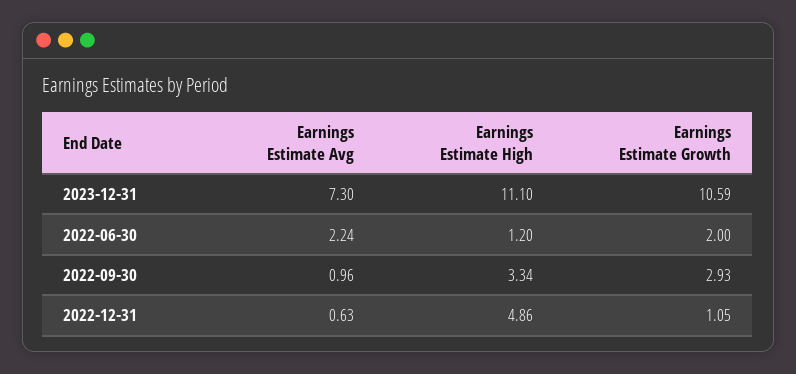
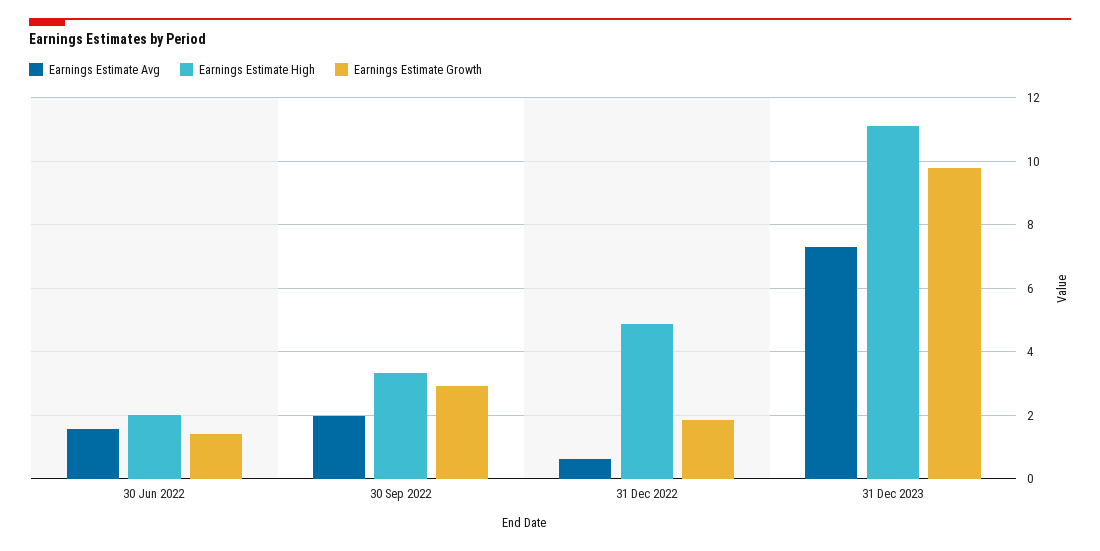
  {
    "Earnings Estimate Avg": {
      "2023-12-31": 7.3,
-     "2022-06-30": 2.24,
+     "2022-06-30": 1.6,
-     "2022-09-30": 0.96,
+     "2022-09-30": 2,
      "2022-12-31": 0.63
    },
    "Earnings Estimate High": {
      "2023-12-31": 11.1,
-     "2022-06-30": 1.2,
+     "2022-06-30": 2,
      "2022-09-30": 3.34,
      "2022-12-31": 4.86
    },
    "Earnings Estimate Growth": {
-     "2023-12-31": 10.59,
+     "2023-12-31": 9.8,
-     "2022-06-30": 2,
+     "2022-06-30": 1.4,
      "2022-09-30": 2.93,
-     "2022-12-31": 1.05
+     "2022-12-31": 1.8
    }
  }

